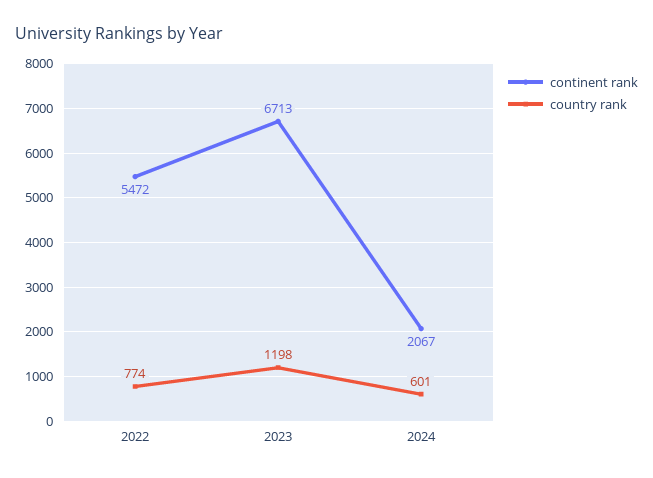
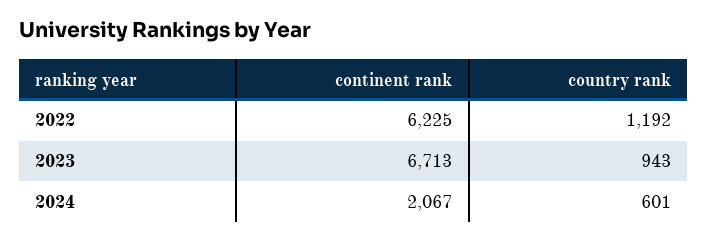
  {
    "continent rank": {
-     "2022": 5472,
+     "2022": 6225,
      "2023": 6713,
      "2024": 2067
    },
    "country rank": {
-     "2022": 774,
+     "2022": 1192,
-     "2023": 1198,
+     "2023": 943,
      "2024": 601
    }
  }

